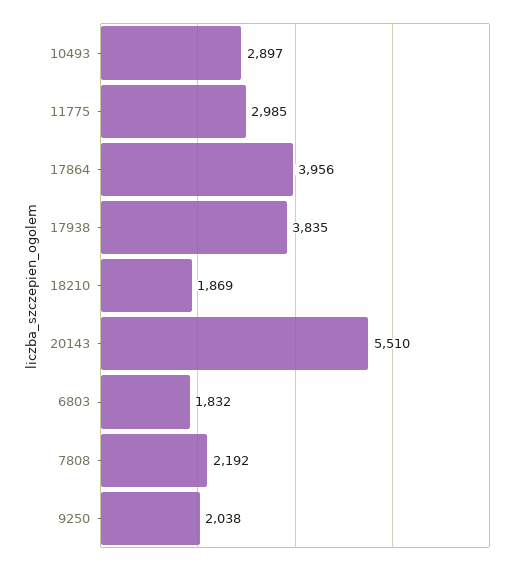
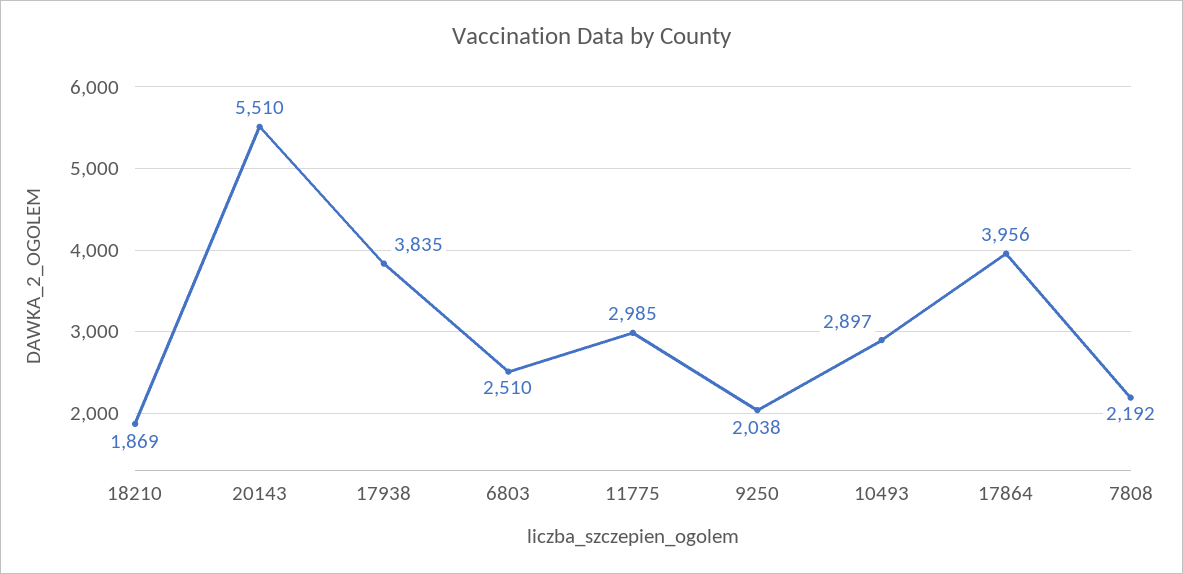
  {
    "10493": 2897,
    "11775": 2985,
    "17864": 3956,
    "17938": 3835,
    "18210": 1869,
    "20143": 5510,
-   "6803": 1832,
+   "6803": 2510,
    "7808": 2192,
    "9250": 2038
  }

